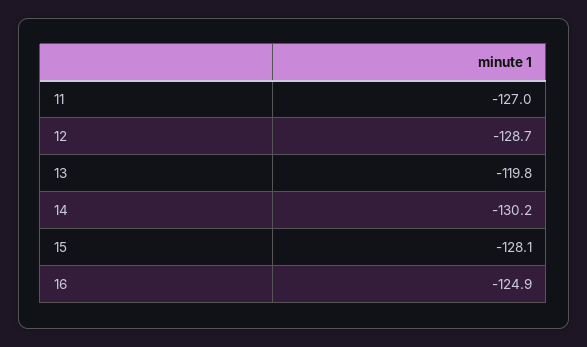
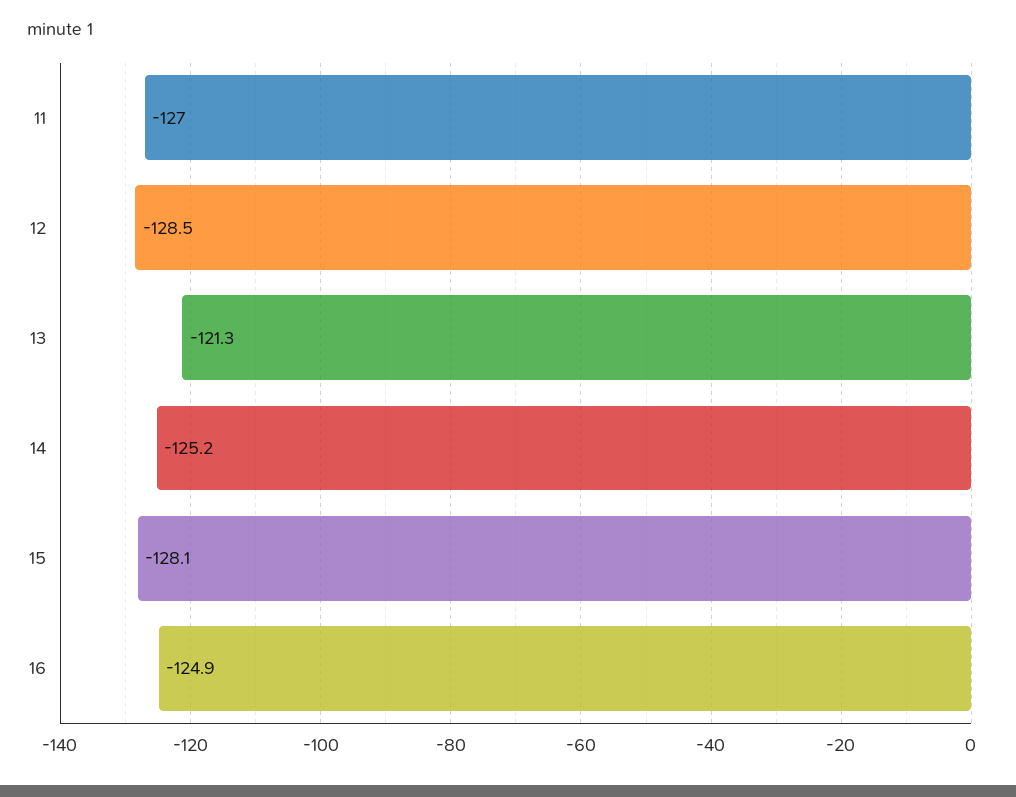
  {
    "11": -127,
-   "12": -128.7,
+   "12": -128.5,
-   "13": -119.8,
+   "13": -121.3,
-   "14": -130.2,
+   "14": -125.2,
    "15": -128.1,
    "16": -124.9
  }

